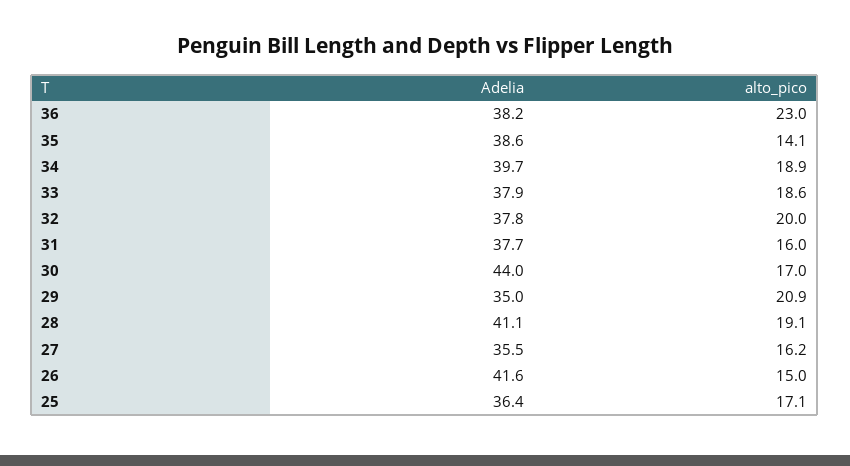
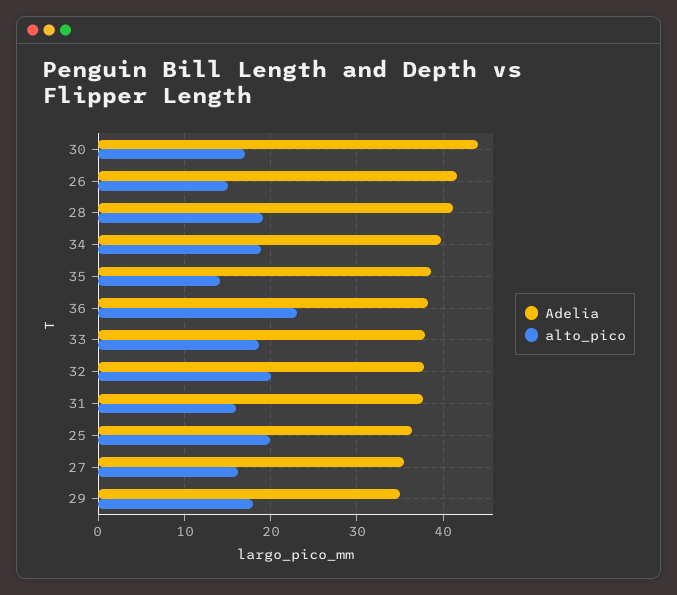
  {
    "Adelia": {
      "36": 38.2,
      "35": 38.6,
      "34": 39.7,
      "33": 37.9,
      "32": 37.8,
      "31": 37.7,
      "30": 44,
      "29": 35,
      "28": 41.1,
      "27": 35.5,
      "26": 41.6,
      "25": 36.4
    },
    "alto_pico": {
      "36": 23,
      "35": 14.1,
      "34": 18.9,
      "33": 18.6,
      "32": 20,
      "31": 16,
      "30": 17,
-     "29": 20.9,
+     "29": 18,
      "28": 19.1,
      "27": 16.2,
      "26": 15,
-     "25": 17.1
+     "25": 20
    }
  }

